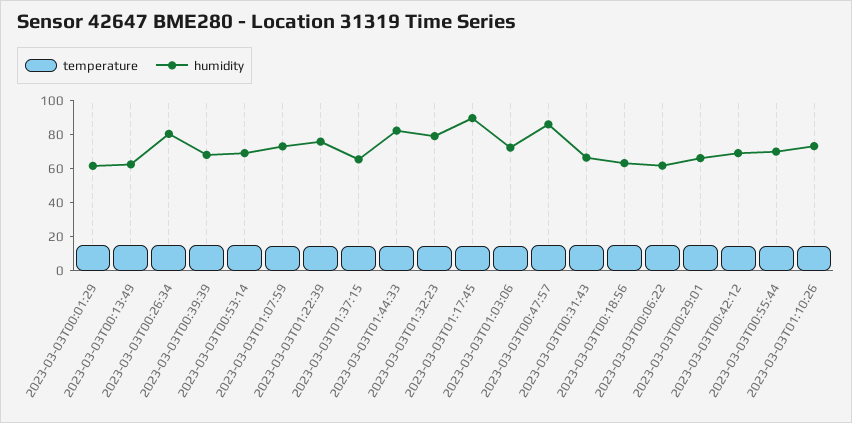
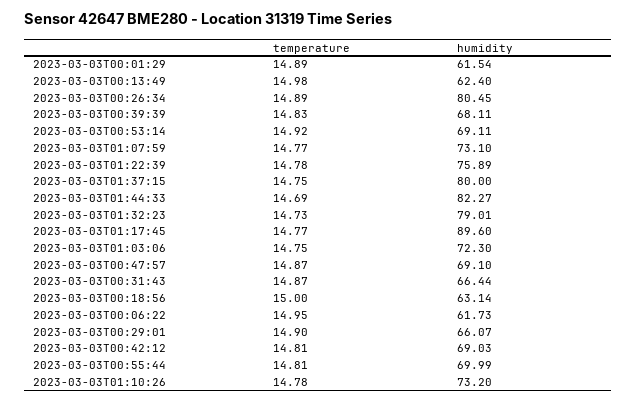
  {
    "temperature": {
      "2023-03-03T00:01:29": 14.89,
      "2023-03-03T00:13:49": 14.98,
      "2023-03-03T00:26:34": 14.89,
      "2023-03-03T00:39:39": 14.83,
      "2023-03-03T00:53:14": 14.92,
      "2023-03-03T01:07:59": 14.77,
      "2023-03-03T01:22:39": 14.78,
      "2023-03-03T01:37:15": 14.75,
      "2023-03-03T01:44:33": 14.69,
      "2023-03-03T01:32:23": 14.73,
      "2023-03-03T01:17:45": 14.77,
      "2023-03-03T01:03:06": 14.75,
      "2023-03-03T00:47:57": 14.87,
      "2023-03-03T00:31:43": 14.87,
      "2023-03-03T00:18:56": 15,
      "2023-03-03T00:06:22": 14.95,
      "2023-03-03T00:29:01": 14.9,
      "2023-03-03T00:42:12": 14.81,
      "2023-03-03T00:55:44": 14.81,
      "2023-03-03T01:10:26": 14.78
    },
    "humidity": {
      "2023-03-03T00:01:29": 61.54,
      "2023-03-03T00:13:49": 62.4,
      "2023-03-03T00:26:34": 80.45,
      "2023-03-03T00:39:39": 68.11,
      "2023-03-03T00:53:14": 69.11,
      "2023-03-03T01:07:59": 73.1,
      "2023-03-03T01:22:39": 75.89,
-     "2023-03-03T01:37:15": 65,
+     "2023-03-03T01:37:15": 80,
      "2023-03-03T01:44:33": 82.27,
      "2023-03-03T01:32:23": 79.01,
      "2023-03-03T01:17:45": 89.6,
      "2023-03-03T01:03:06": 72.3,
-     "2023-03-03T00:47:57": 85,
+     "2023-03-03T00:47:57": 69.1,
      "2023-03-03T00:31:43": 66.44,
      "2023-03-03T00:18:56": 63.14,
      "2023-03-03T00:06:22": 61.73,
      "2023-03-03T00:29:01": 66.07,
      "2023-03-03T00:42:12": 69.03,
      "2023-03-03T00:55:44": 69.99,
      "2023-03-03T01:10:26": 73.2
    }
  }

